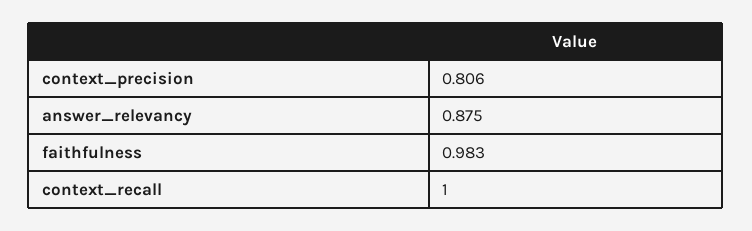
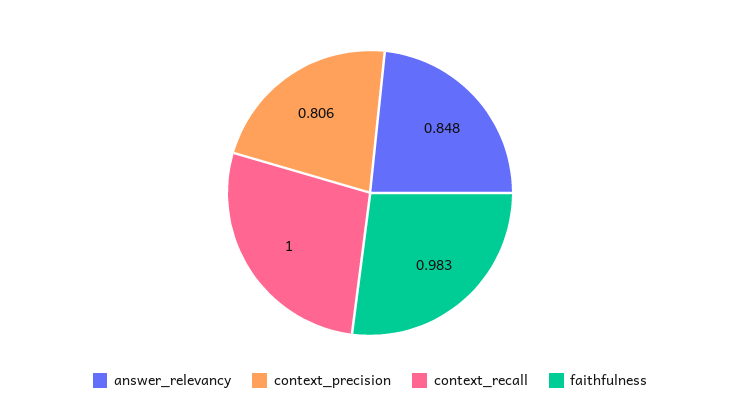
  {
    "context_precision": 0.806,
-   "answer_relevancy": 0.875,
+   "answer_relevancy": 0.848,
    "faithfulness": 0.983,
    "context_recall": 1
  }

